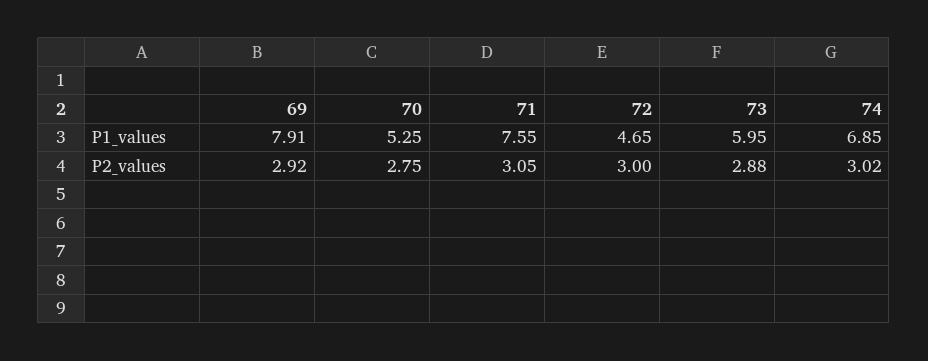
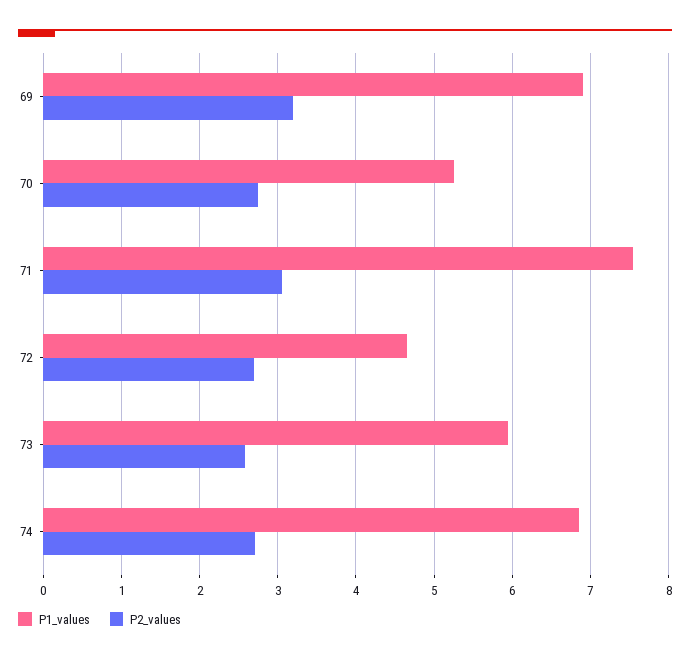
  {
    "P1_values": {
-     "69": 7.91,
+     "69": 6.9,
      "70": 5.25,
      "71": 7.55,
      "72": 4.65,
      "73": 5.95,
      "74": 6.85
    },
    "P2_values": {
-     "69": 2.92,
+     "69": 3.2,
      "70": 2.75,
      "71": 3.05,
-     "72": 3,
+     "72": 2.7,
-     "73": 2.88,
+     "73": 2.6,
-     "74": 3.02
+     "74": 2.7
    }
  }

